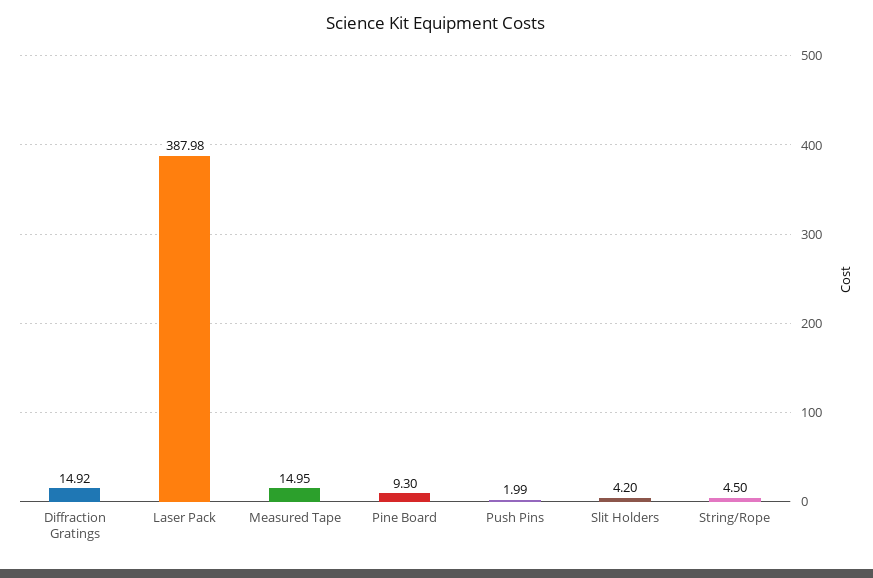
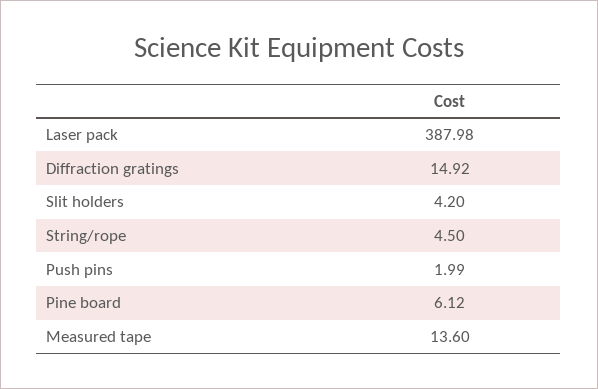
  {
    "Diffraction Gratings": 14.92,
    "Laser Pack": 387.98,
-   "Measured Tape": 14.95,
+   "Measured Tape": 13.6,
-   "Pine Board": 9.3,
+   "Pine Board": 6.12,
    "Push Pins": 1.99,
    "Slit Holders": 4.2,
    "String/Rope": 4.5
  }

